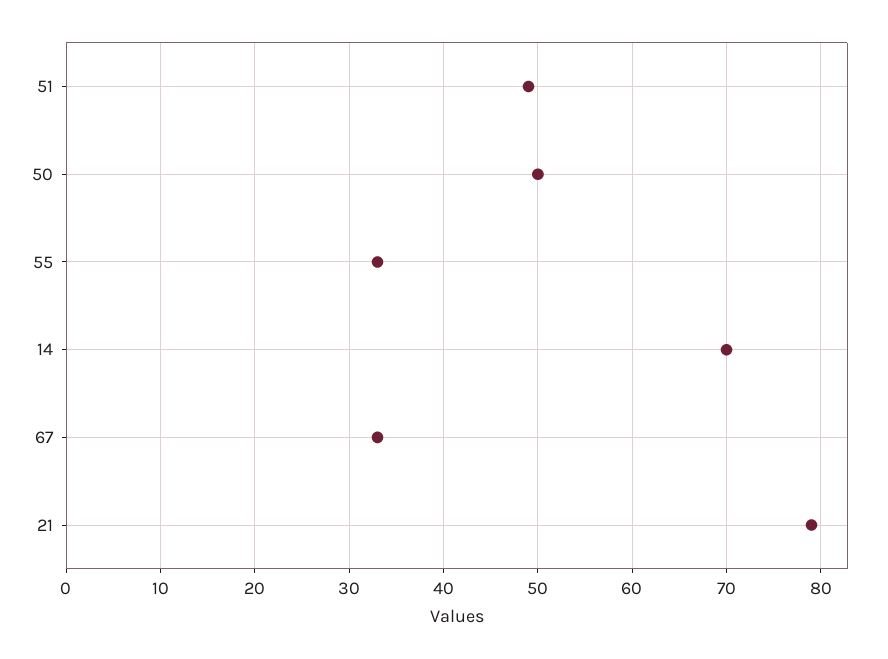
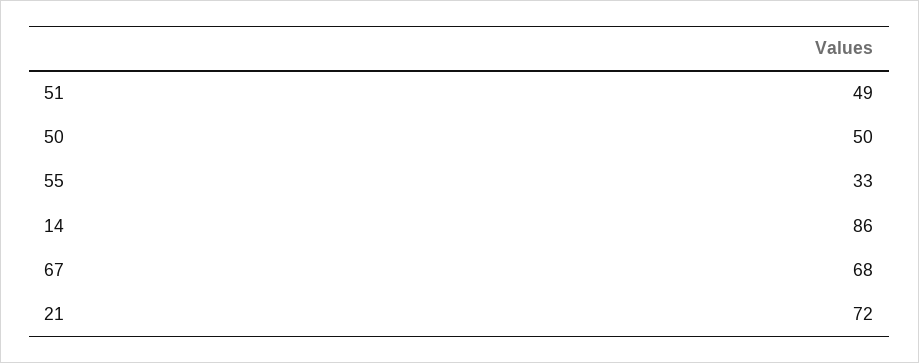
  {
    "51": 49,
    "50": 50,
    "55": 33,
-   "14": 70,
+   "14": 86,
-   "67": 33,
+   "67": 68,
-   "21": 79
+   "21": 72
  }

